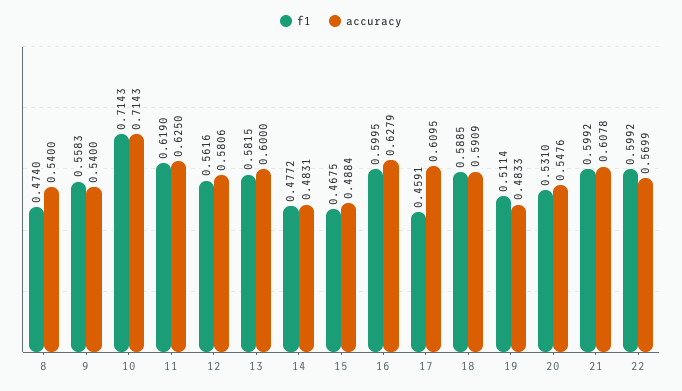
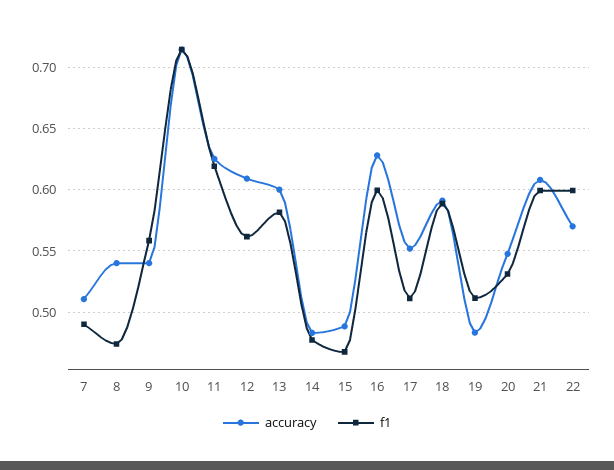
  {
    "f1": {
      "8": 0.474,
      "9": 0.5583,
      "10": 0.7143,
      "11": 0.619,
      "12": 0.5616,
      "13": 0.5815,
      "14": 0.4772,
      "15": 0.4675,
      "16": 0.5995,
-     "17": 0.4591,
+     "17": 0.51,
      "18": 0.5885,
      "19": 0.5114,
      "20": 0.531,
      "21": 0.5992,
-     "22": 0.5992
+     "22": 0.5992,
+     "7": 0.49
    },
    "accuracy": {
      "8": 0.54,
      "9": 0.54,
      "10": 0.7143,
      "11": 0.625,
-     "12": 0.5806,
+     "12": 0.61,
      "13": 0.6,
      "14": 0.4831,
      "15": 0.4884,
      "16": 0.6279,
-     "17": 0.6095,
+     "17": 0.55,
      "18": 0.5909,
      "19": 0.4833,
      "20": 0.5476,
      "21": 0.6078,
-     "22": 0.5699
+     "22": 0.5699,
+     "7": 0.51
    }
  }

